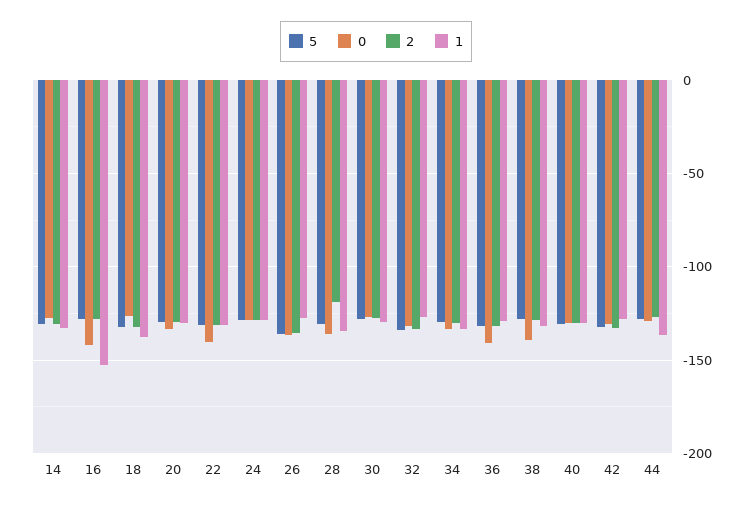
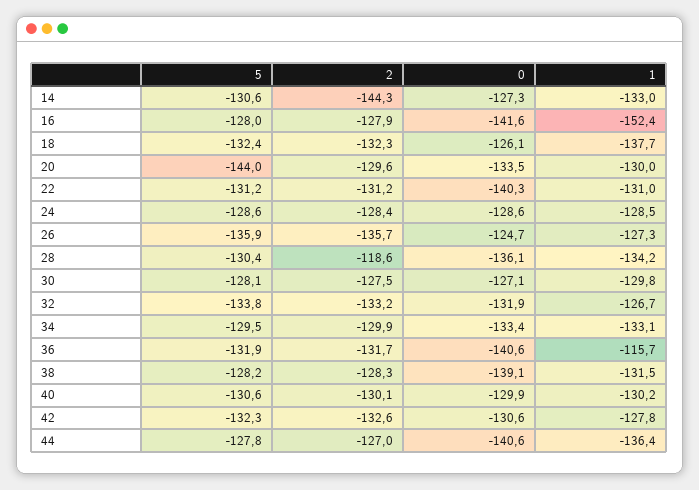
  {
    "5": {
      "14": -130.6,
      "16": -128,
      "18": -132.4,
-     "20": -130,
+     "20": -144,
      "22": -131.2,
      "24": -128.6,
      "26": -135.9,
      "28": -130.4,
      "30": -128.1,
      "32": -133.8,
      "34": -129.5,
      "36": -131.9,
      "38": -128.2,
      "40": -130.6,
      "42": -132.3,
      "44": -127.8
    },
    "0": {
      "14": -127.3,
      "16": -141.6,
      "18": -126.1,
      "20": -133.5,
      "22": -140.3,
      "24": -128.6,
-     "26": -135,
+     "26": -124.7,
      "28": -136.1,
      "30": -127.1,
      "32": -131.9,
      "34": -133.4,
      "36": -140.6,
      "38": -139.1,
      "40": -129.9,
      "42": -130.6,
-     "44": -130
+     "44": -140.6
    },
    "2": {
-     "14": -130,
+     "14": -144.3,
      "16": -127.9,
      "18": -132.3,
      "20": -129.6,
      "22": -131.2,
      "24": -128.4,
      "26": -135.7,
      "28": -118.6,
      "30": -127.5,
      "32": -133.2,
      "34": -129.9,
      "36": -131.7,
      "38": -128.3,
      "40": -130.1,
      "42": -132.6,
      "44": -127
    },
    "1": {
      "14": -133,
      "16": -152.4,
      "18": -137.7,
      "20": -130,
      "22": -131,
      "24": -128.5,
      "26": -127.3,
      "28": -134.2,
      "30": -129.8,
      "32": -126.7,
      "34": -133.1,
-     "36": -130,
+     "36": -115.7,
      "38": -131.5,
      "40": -130.2,
      "42": -127.8,
      "44": -136.4
    }
  }

